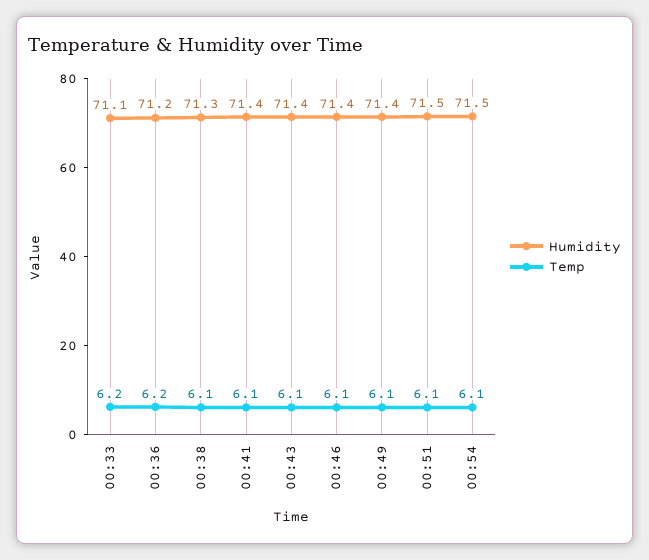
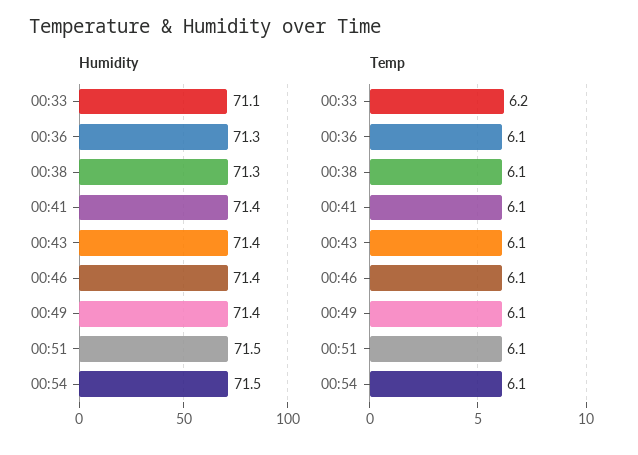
  {
    "Humidity": {
      "00:33": 71.1,
-     "00:36": 71.2,
+     "00:36": 71.3,
      "00:38": 71.3,
      "00:41": 71.4,
      "00:43": 71.4,
      "00:46": 71.4,
      "00:49": 71.4,
      "00:51": 71.5,
      "00:54": 71.5
    },
    "Temp": {
      "00:33": 6.2,
-     "00:36": 6.2,
+     "00:36": 6.1,
      "00:38": 6.1,
      "00:41": 6.1,
      "00:43": 6.1,
      "00:46": 6.1,
      "00:49": 6.1,
      "00:51": 6.1,
      "00:54": 6.1
    }
  }

